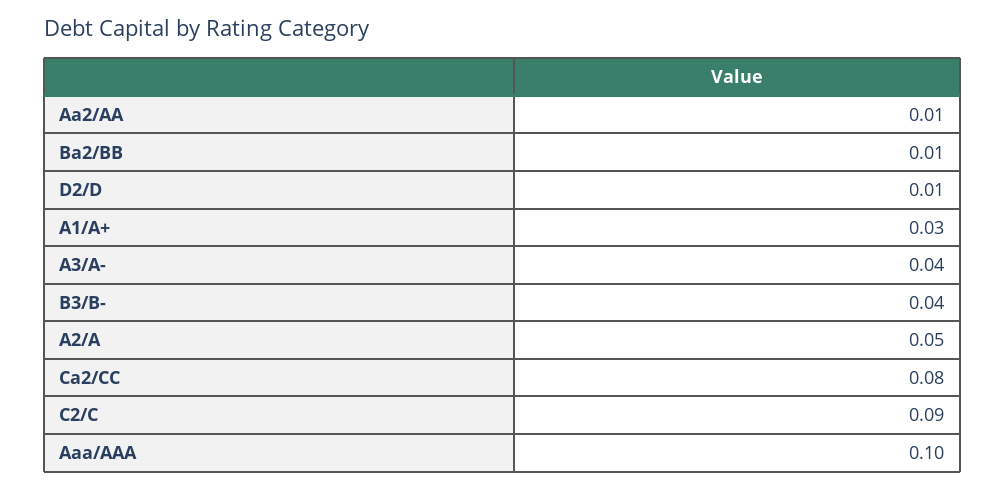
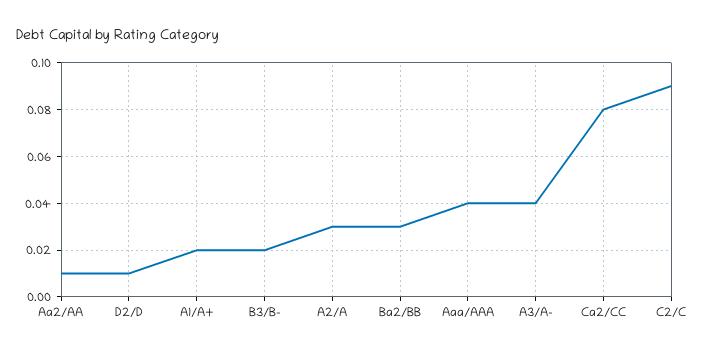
  {
    "Aa2/AA": 0.01,
-   "Ba2/BB": 0.01,
+   "Ba2/BB": 0.03,
    "D2/D": 0.01,
-   "A1/A+": 0.03,
+   "A1/A+": 0.02,
    "A3/A-": 0.04,
-   "B3/B-": 0.04,
+   "B3/B-": 0.02,
-   "A2/A": 0.05,
+   "A2/A": 0.03,
    "Ca2/CC": 0.08,
    "C2/C": 0.09,
-   "Aaa/AAA": 0.1
+   "Aaa/AAA": 0.04
  }

